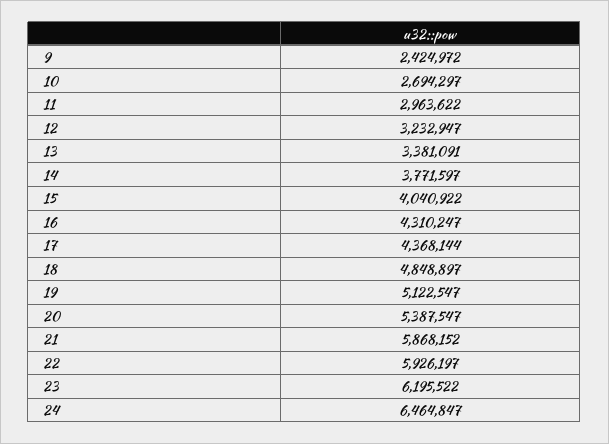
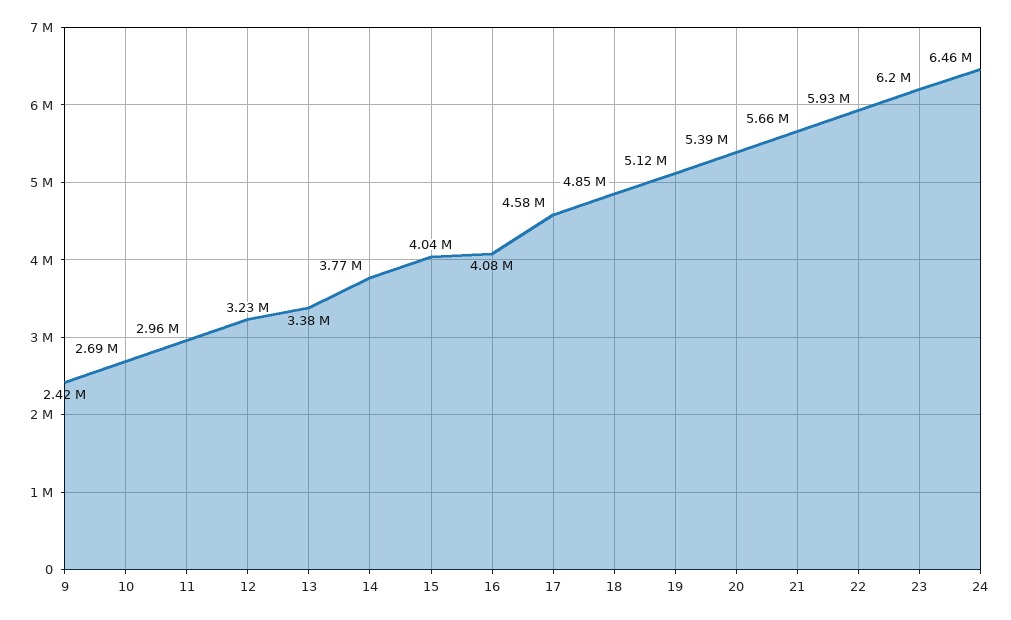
  {
    "9": 2424972,
    "10": 2694297,
    "11": 2963622,
    "12": 3232947,
    "13": 3381091,
    "14": 3771597,
    "15": 4040922,
-   "16": 4310247,
+   "16": 4080000,
-   "17": 4368144,
+   "17": 4580000,
    "18": 4848897,
    "19": 5122547,
    "20": 5387547,
-   "21": 5868152,
+   "21": 5660000,
    "22": 5926197,
    "23": 6195522,
    "24": 6464847
  }

